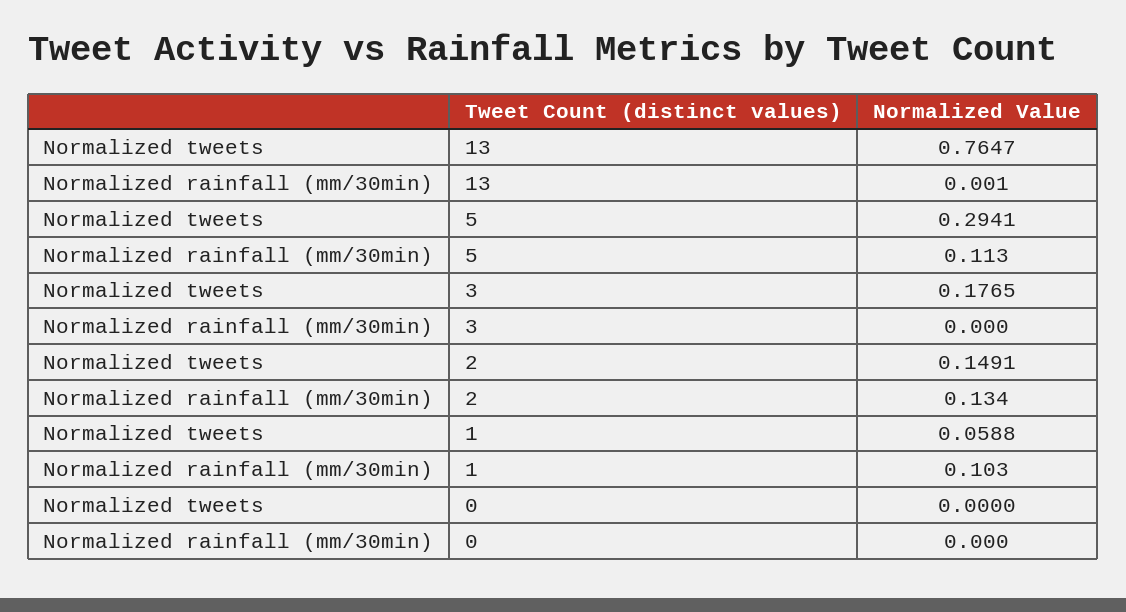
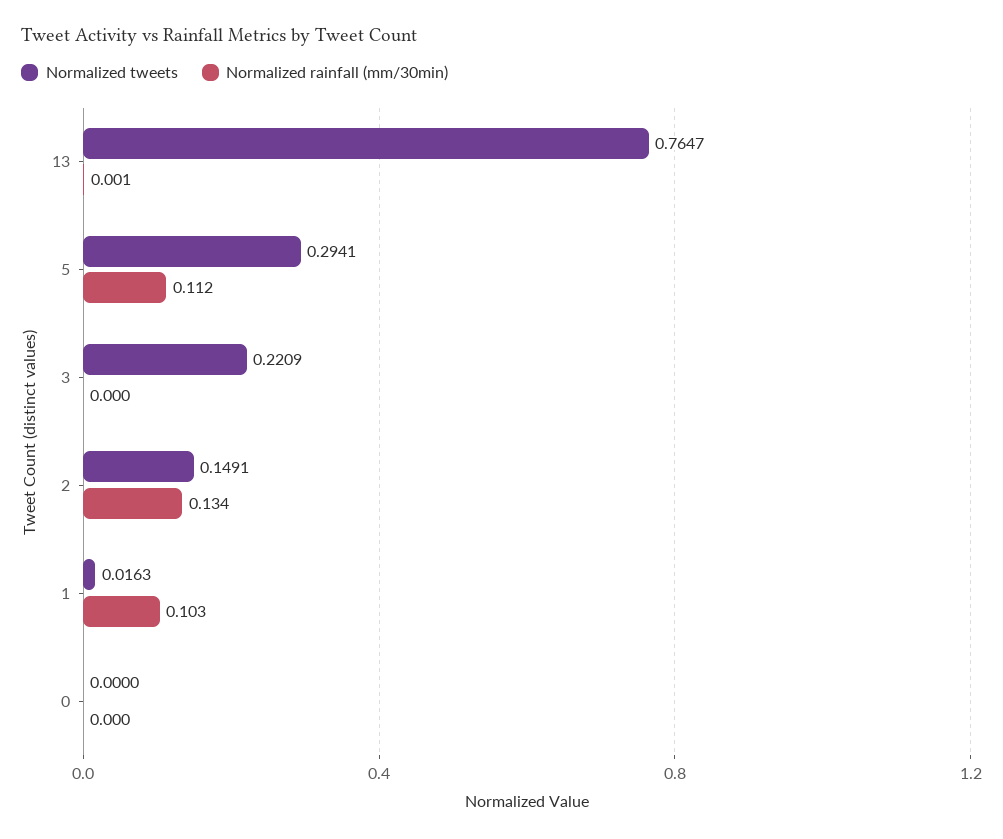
  {
    "Normalized tweets": {
      "13": 0.7647,
      "5": 0.2941,
-     "3": 0.1765,
+     "3": 0.2209,
      "2": 0.1491,
-     "1": 0.0588,
+     "1": 0.0163,
      "0": 0
    },
    "Normalized rainfall (mm/30min)": {
      "13": 0.001,
-     "5": 0.113,
+     "5": 0.112,
      "3": 0,
      "2": 0.134,
      "1": 0.103,
      "0": 0
    }
  }

